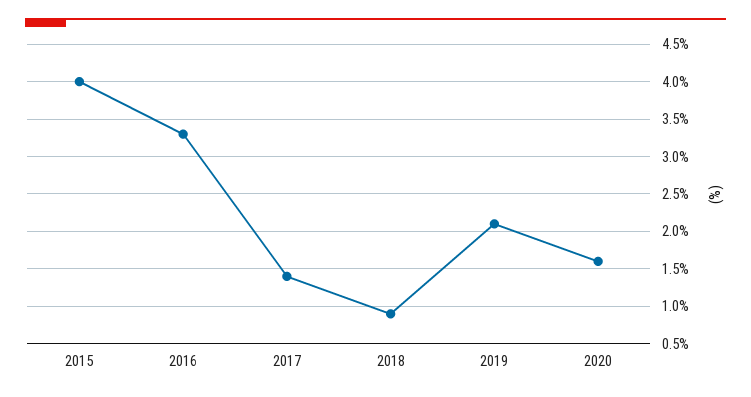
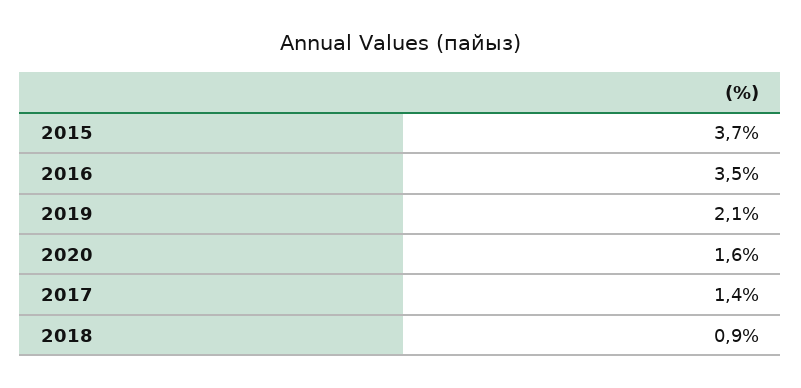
  {
-   "2015": 4,
+   "2015": 3.7,
-   "2016": 3.3,
+   "2016": 3.5,
    "2017": 1.4,
    "2018": 0.9,
    "2019": 2.1,
    "2020": 1.6
  }

